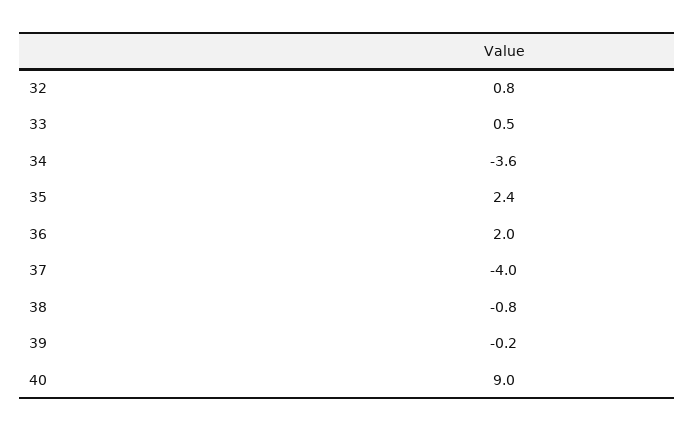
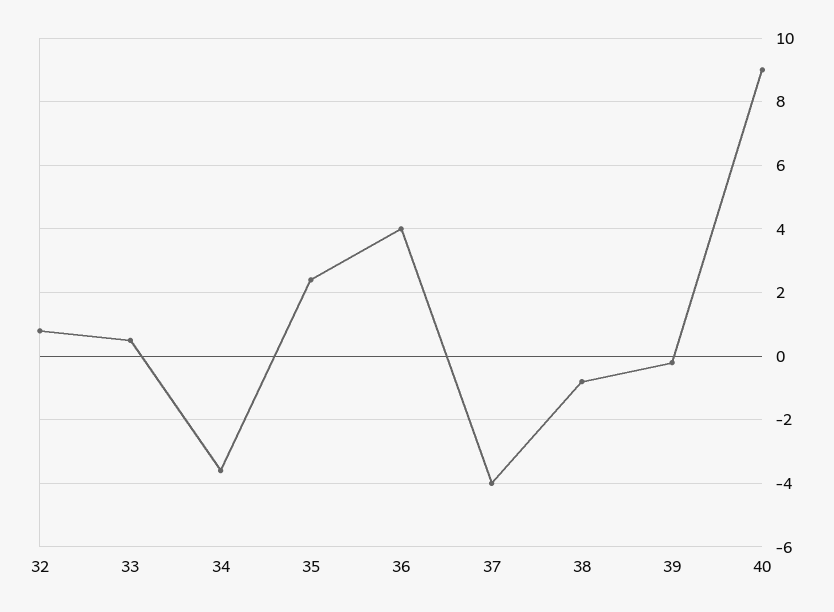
  {
    "32": 0.8,
    "33": 0.5,
    "34": -3.6,
    "35": 2.4,
-   "36": 2,
+   "36": 4,
    "37": -4,
    "38": -0.8,
    "39": -0.2,
    "40": 9
  }

